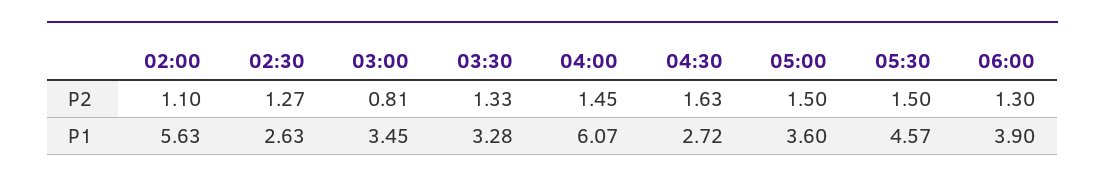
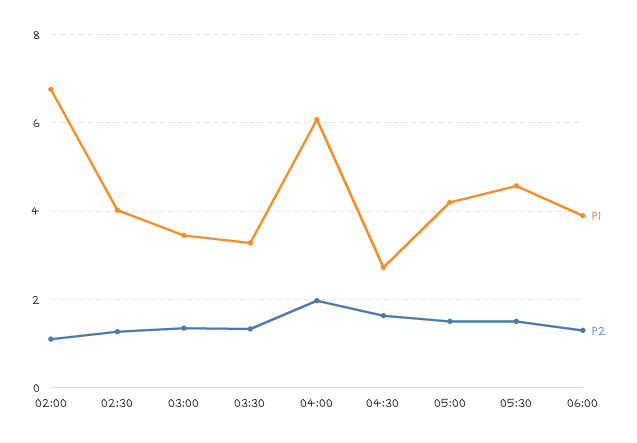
  {
    "P2": {
      "02:00": 1.1,
      "02:30": 1.27,
-     "03:00": 0.81,
+     "03:00": 1.4,
      "03:30": 1.33,
-     "04:00": 1.45,
+     "04:00": 2,
      "04:30": 1.63,
      "05:00": 1.5,
      "05:30": 1.5,
      "06:00": 1.3
    },
    "P1": {
-     "02:00": 5.63,
+     "02:00": 6.8,
-     "02:30": 2.63,
+     "02:30": 4,
      "03:00": 3.45,
      "03:30": 3.28,
      "04:00": 6.07,
      "04:30": 2.72,
-     "05:00": 3.6,
+     "05:00": 4.2,
      "05:30": 4.57,
      "06:00": 3.9
    }
  }

